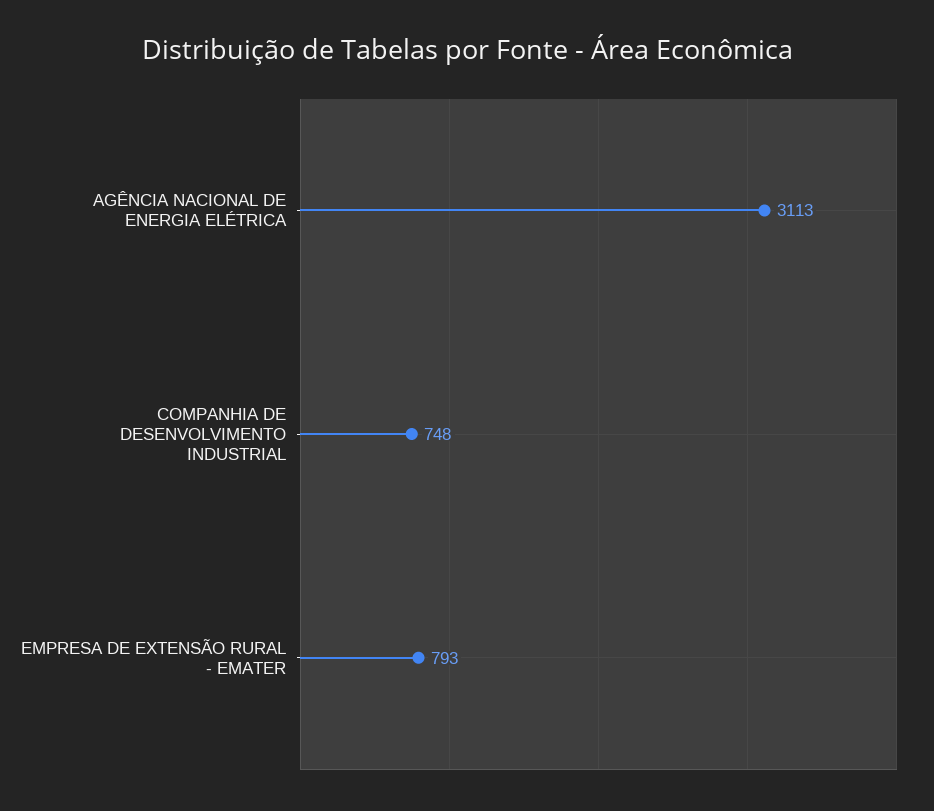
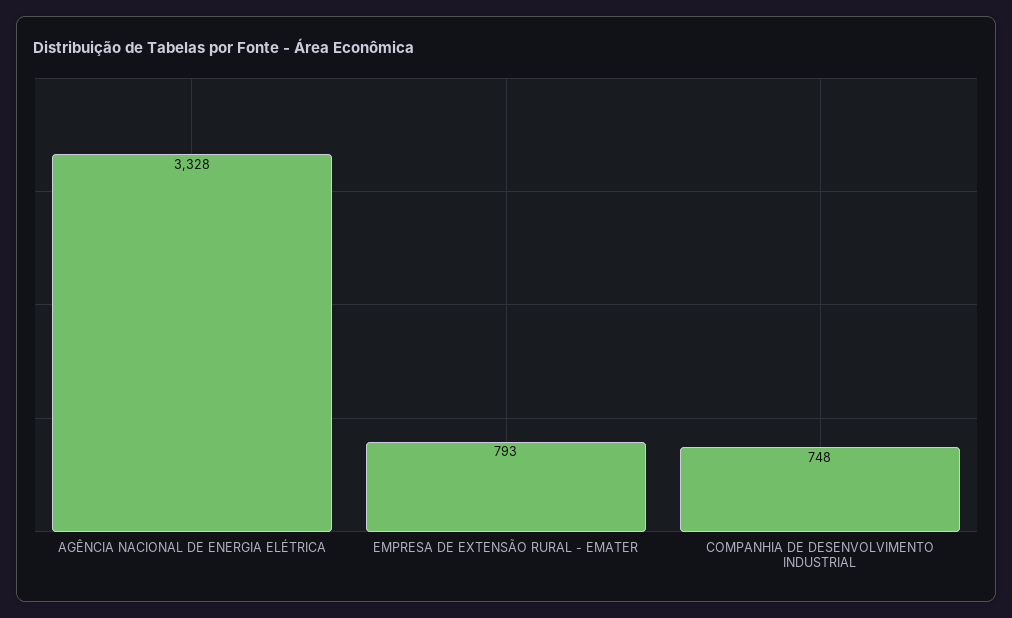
  {
-   "AGÊNCIA NACIONAL DE ENERGIA ELÉTRICA": 3113,
+   "AGÊNCIA NACIONAL DE ENERGIA ELÉTRICA": 3328,
    "COMPANHIA DE DESENVOLVIMENTO INDUSTRIAL": 748,
    "EMPRESA DE EXTENSÃO RURAL - EMATER": 793
  }

